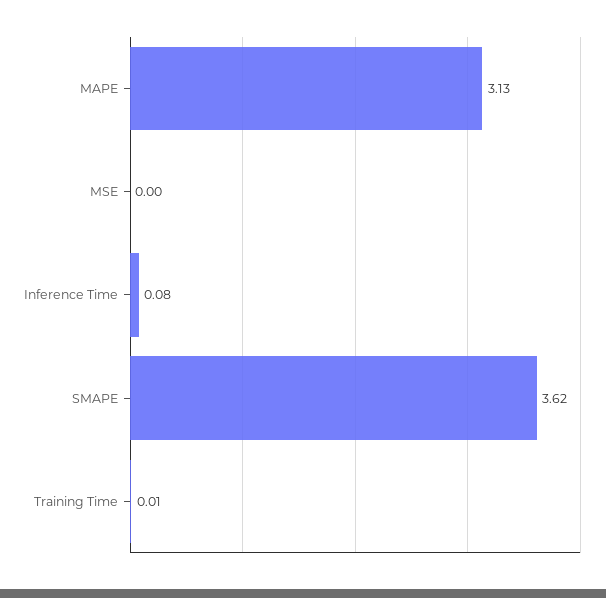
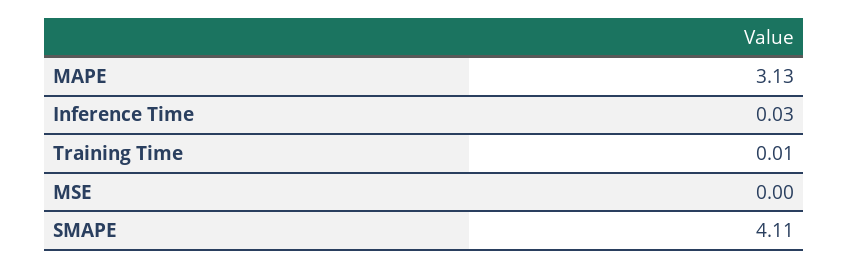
  {
    "MAPE": 3.13,
    "MSE": 0,
-   "Inference Time": 0.08,
+   "Inference Time": 0.03,
-   "SMAPE": 3.62,
+   "SMAPE": 4.11,
    "Training Time": 0.01
  }

